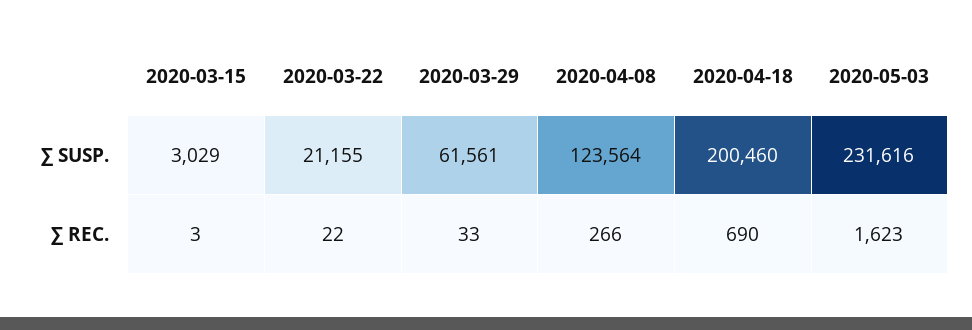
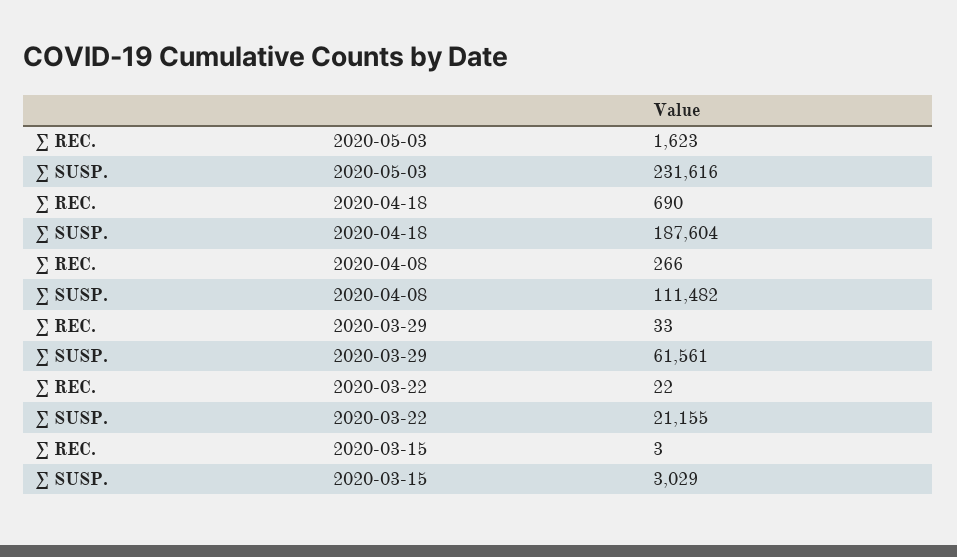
  {
    "2020-03-15": {
      "∑ SUSP.": 3029,
      "∑ REC.": 3
    },
    "2020-03-22": {
      "∑ SUSP.": 21155,
      "∑ REC.": 22
    },
    "2020-03-29": {
      "∑ SUSP.": 61561,
      "∑ REC.": 33
    },
    "2020-04-08": {
-     "∑ SUSP.": 123564,
+     "∑ SUSP.": 111482,
      "∑ REC.": 266
    },
    "2020-04-18": {
-     "∑ SUSP.": 200460,
+     "∑ SUSP.": 187604,
      "∑ REC.": 690
    },
    "2020-05-03": {
      "∑ SUSP.": 231616,
      "∑ REC.": 1623
    }
  }

